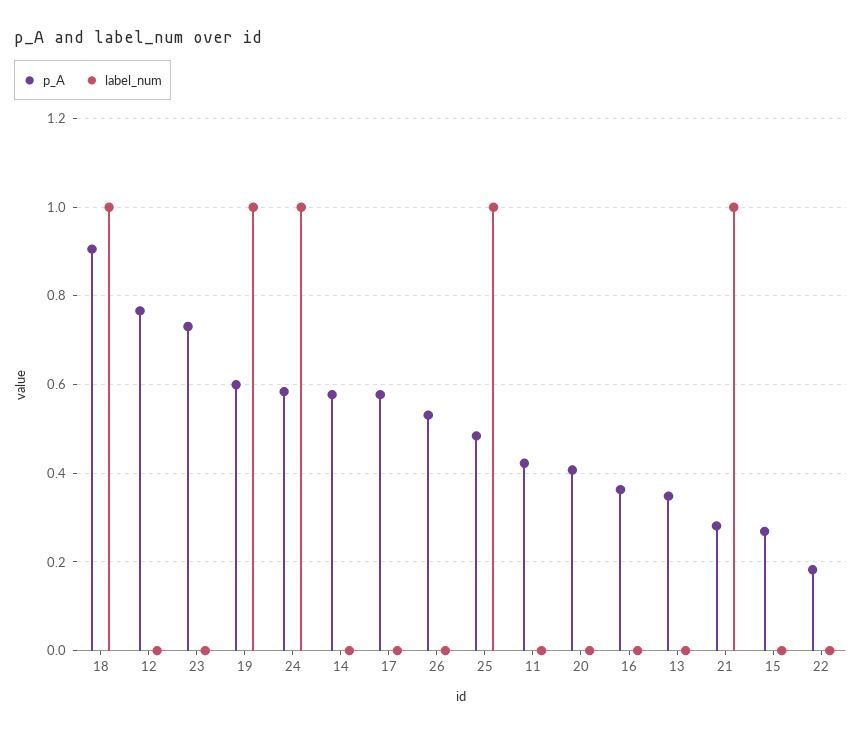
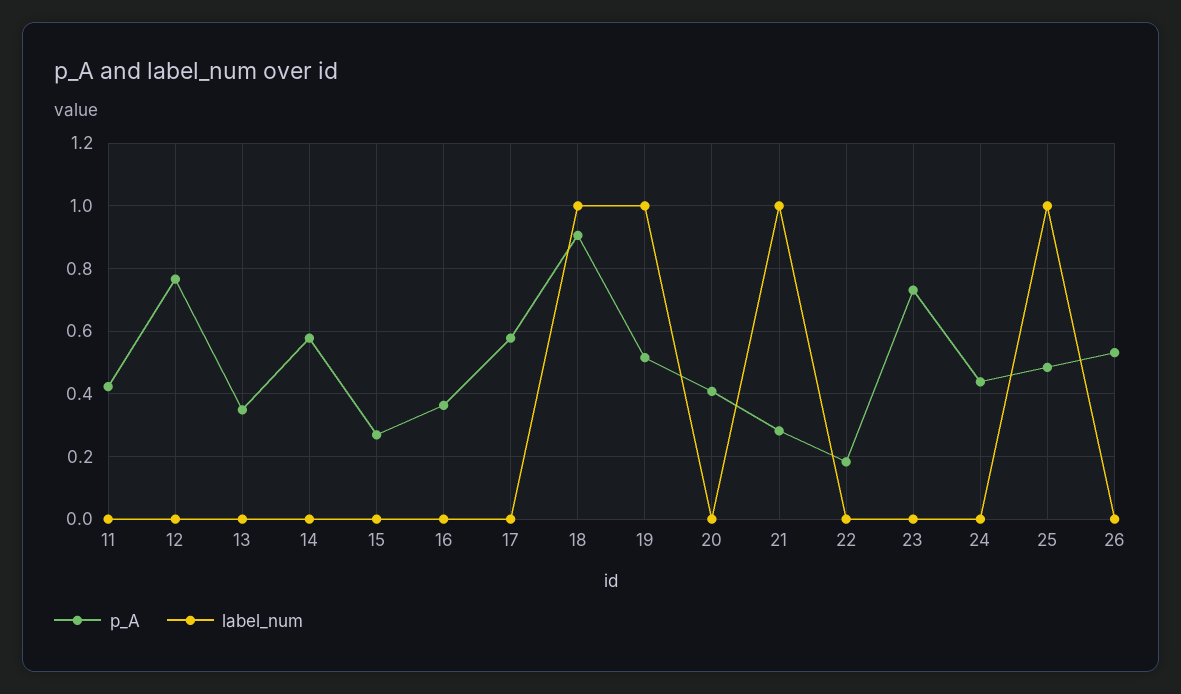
  {
    "p_A": {
      "18": 0.9,
      "12": 0.76,
      "23": 0.74,
-     "19": 0.6,
+     "19": 0.52,
-     "24": 0.58,
+     "24": 0.44,
      "14": 0.58,
      "17": 0.58,
      "26": 0.54,
      "25": 0.48,
      "11": 0.42,
      "20": 0.4,
      "16": 0.36,
      "13": 0.34,
      "21": 0.28,
      "15": 0.26,
      "22": 0.18
    },
    "label_num": {
      "18": 1,
      "12": 0,
      "23": 0,
      "19": 1,
-     "24": 1,
+     "24": 0,
      "14": 0,
      "17": 0,
      "26": 0,
      "25": 1,
      "11": 0,
      "20": 0,
      "16": 0,
      "13": 0,
      "21": 1,
      "15": 0,
      "22": 0
    }
  }

